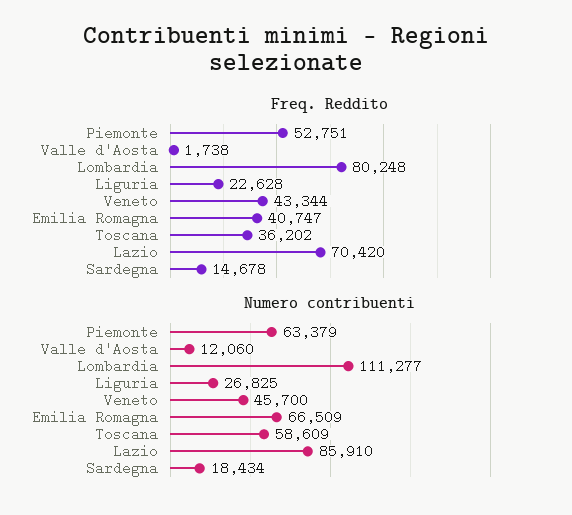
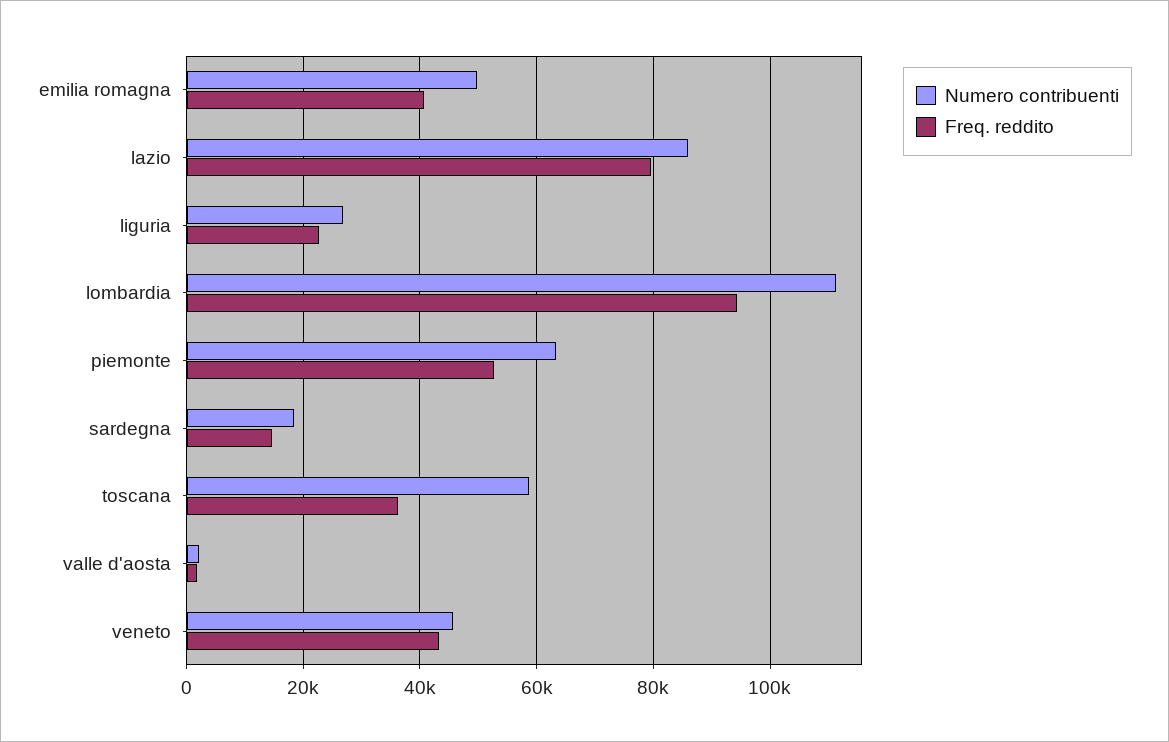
  {
    "Freq. Reddito": {
      "Piemonte": 52751,
      "Valle d'Aosta": 1738,
-     "Lombardia": 80248,
+     "Lombardia": 94000,
      "Liguria": 22628,
      "Veneto": 43344,
      "Emilia Romagna": 40747,
      "Toscana": 36202,
-     "Lazio": 70420,
+     "Lazio": 80000,
      "Sardegna": 14678
    },
    "Numero contribuenti": {
      "Piemonte": 63379,
-     "Valle d'Aosta": 12060,
+     "Valle d'Aosta": 2000,
      "Lombardia": 111277,
      "Liguria": 26825,
      "Veneto": 45700,
-     "Emilia Romagna": 66509,
+     "Emilia Romagna": 50000,
      "Toscana": 58609,
      "Lazio": 85910,
      "Sardegna": 18434
    }
  }

